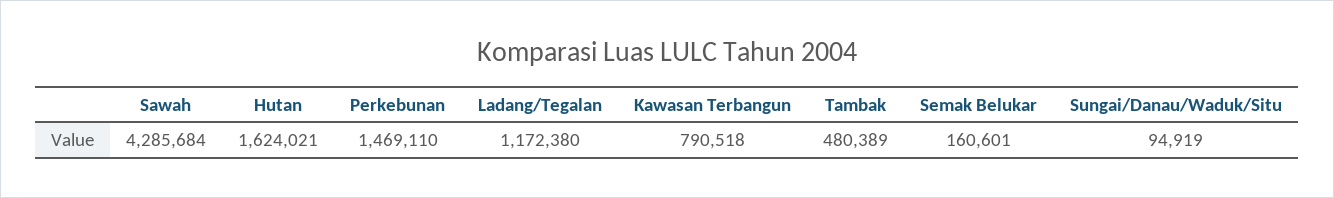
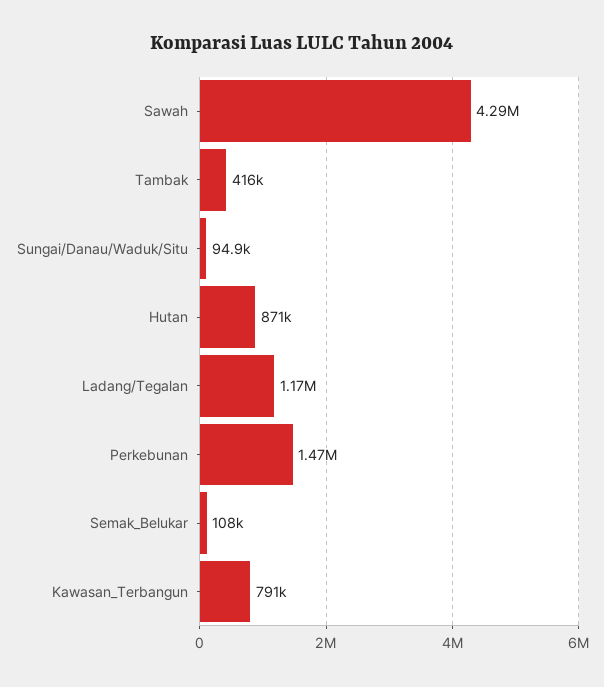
  {
    "Sawah": 4285684,
-   "Hutan": 1624021,
+   "Hutan": 871000,
    "Perkebunan": 1469110,
    "Ladang/Tegalan": 1172380,
    "Kawasan Terbangun": 790518,
-   "Tambak": 480389,
+   "Tambak": 416000,
-   "Semak Belukar": 160601,
+   "Semak Belukar": 108000,
    "Sungai/Danau/Waduk/Situ": 94919
  }

